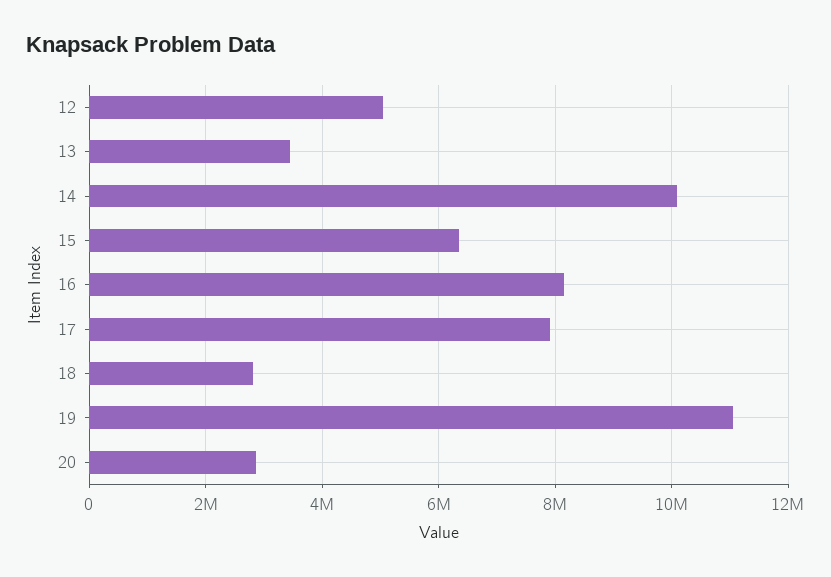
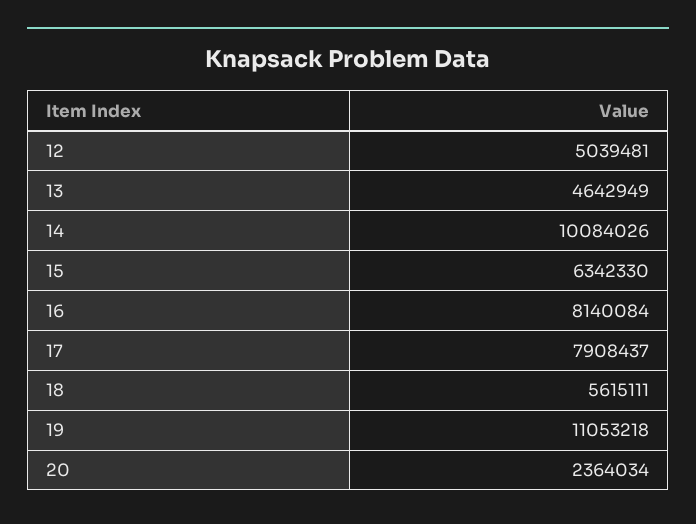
  {
    "12": 5039481,
-   "13": 3400000,
+   "13": 4642949,
    "14": 10084026,
    "15": 6342330,
    "16": 8140084,
    "17": 7908437,
-   "18": 2800000,
+   "18": 5615111,
    "19": 11053218,
-   "20": 2800000
+   "20": 2364034
  }

